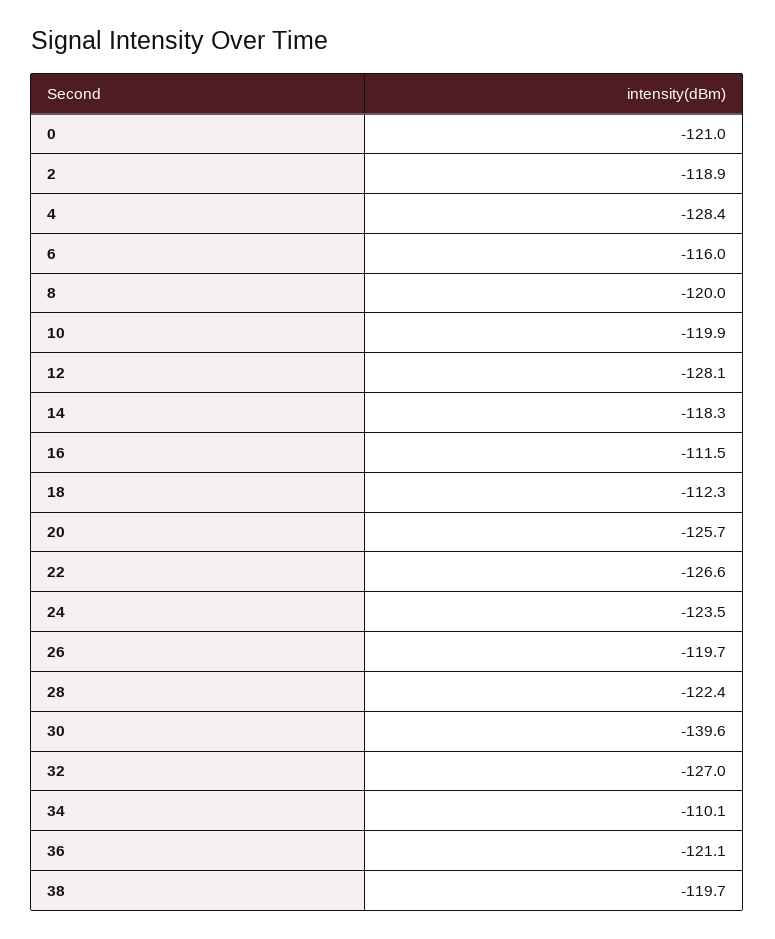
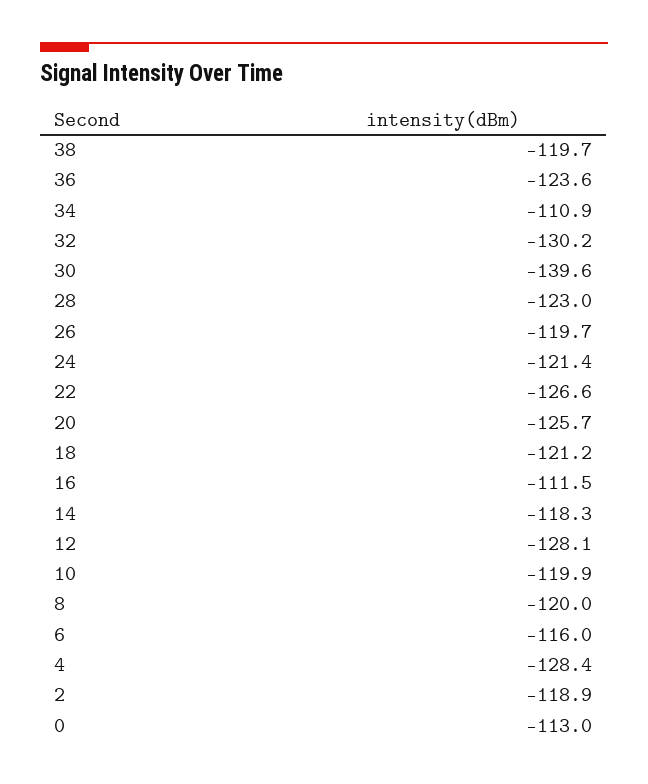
  {
-   "0": -121,
+   "0": -113,
    "2": -118.9,
    "4": -128.4,
    "6": -116,
    "8": -120,
    "10": -119.9,
    "12": -128.1,
    "14": -118.3,
    "16": -111.5,
-   "18": -112.3,
+   "18": -121.2,
    "20": -125.7,
    "22": -126.6,
-   "24": -123.5,
+   "24": -121.4,
    "26": -119.7,
-   "28": -122.4,
+   "28": -123,
    "30": -139.6,
-   "32": -127,
+   "32": -130.2,
-   "34": -110.1,
+   "34": -110.9,
-   "36": -121.1,
+   "36": -123.6,
    "38": -119.7
  }

